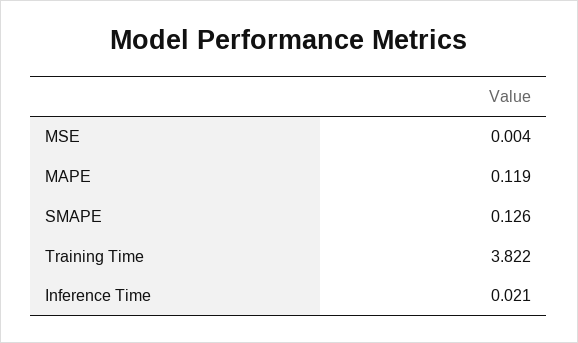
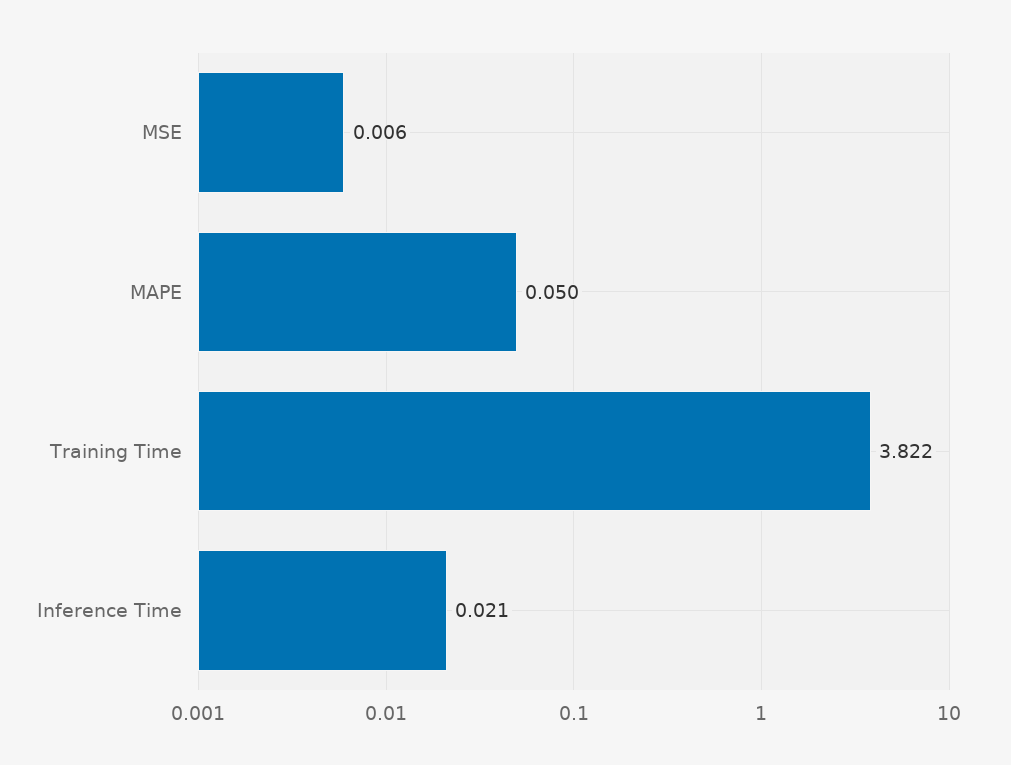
  {
-   "MSE": 0.004,
+   "MSE": 0.006,
-   "MAPE": 0.119,
+   "MAPE": 0.05,
-   "SMAPE": 0.126,
    "Training Time": 3.822,
    "Inference Time": 0.021
  }

